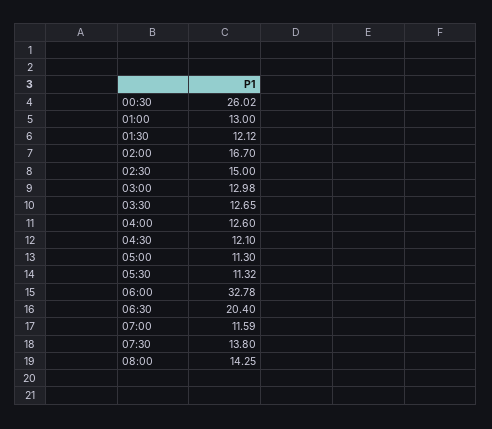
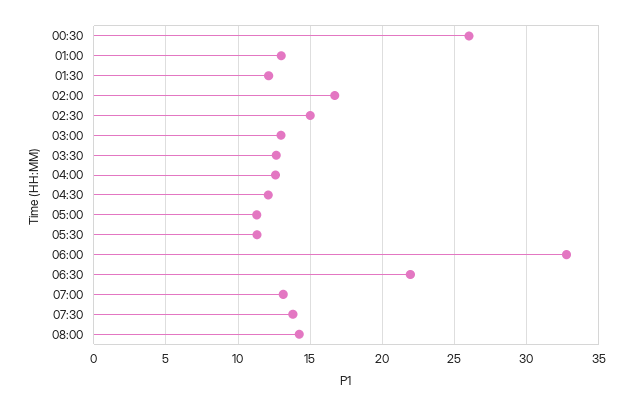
  {
    "00:30": 26.02,
    "01:00": 13,
    "01:30": 12.12,
    "02:00": 16.7,
    "02:30": 15,
    "03:00": 12.98,
    "03:30": 12.65,
    "04:00": 12.6,
    "04:30": 12.1,
    "05:00": 11.3,
    "05:30": 11.32,
    "06:00": 32.78,
-   "06:30": 20.4,
+   "06:30": 22,
-   "07:00": 11.59,
+   "07:00": 13,
    "07:30": 13.8,
    "08:00": 14.25
  }

